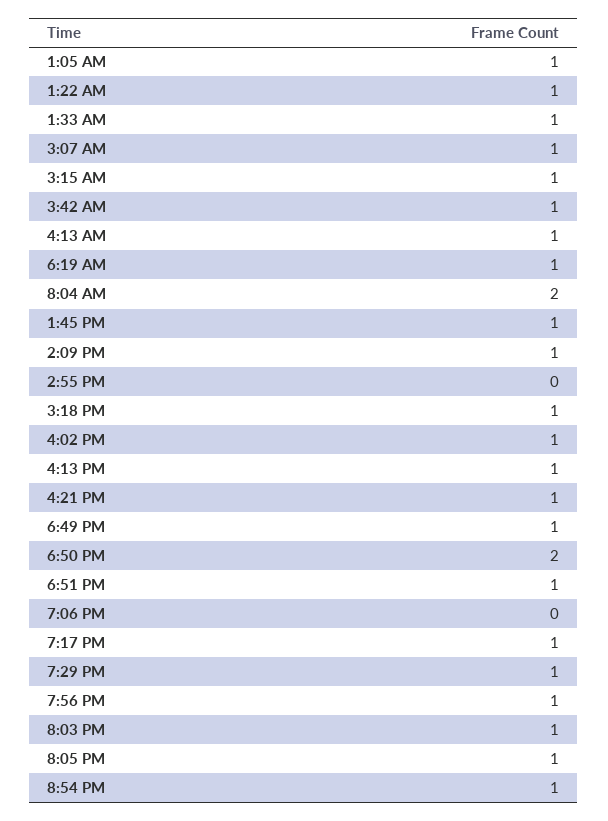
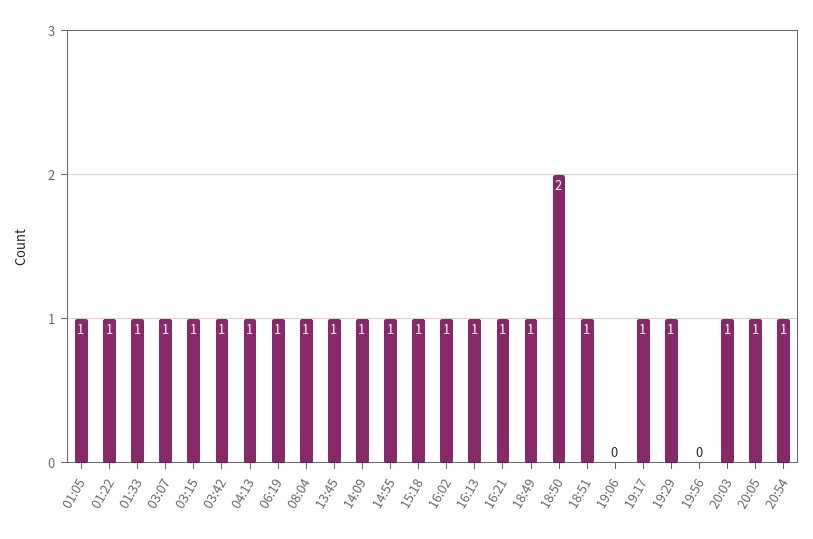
  {
    "1:05 AM": 1,
    "1:22 AM": 1,
    "1:33 AM": 1,
    "3:07 AM": 1,
    "3:15 AM": 1,
    "3:42 AM": 1,
    "4:13 AM": 1,
    "6:19 AM": 1,
-   "8:04 AM": 2,
+   "8:04 AM": 1,
    "1:45 PM": 1,
    "2:09 PM": 1,
-   "2:55 PM": 0,
+   "2:55 PM": 1,
    "3:18 PM": 1,
    "4:02 PM": 1,
    "4:13 PM": 1,
    "4:21 PM": 1,
    "6:49 PM": 1,
    "6:50 PM": 2,
    "6:51 PM": 1,
    "7:06 PM": 0,
    "7:17 PM": 1,
    "7:29 PM": 1,
-   "7:56 PM": 1,
+   "7:56 PM": 0,
    "8:03 PM": 1,
    "8:05 PM": 1,
    "8:54 PM": 1
  }

